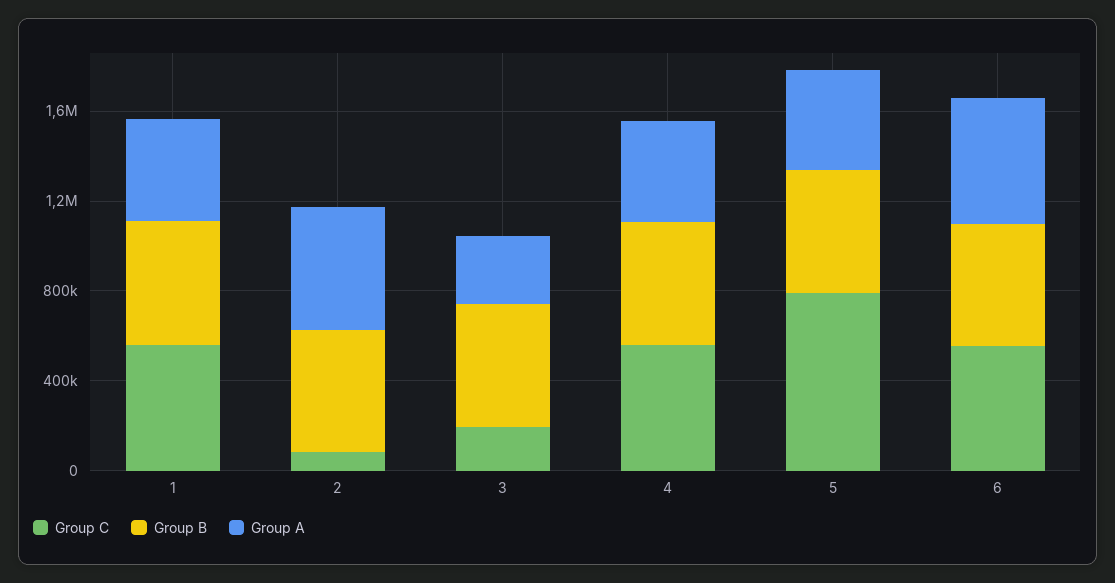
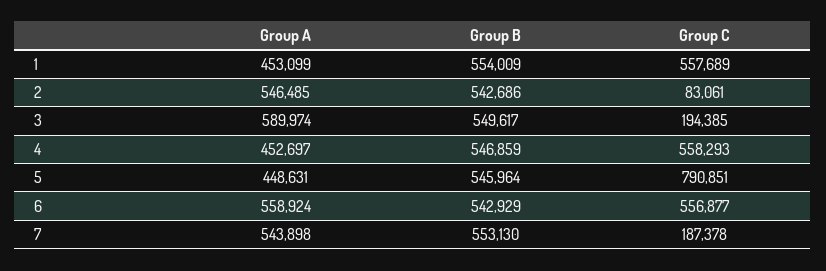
  {
    "Group C": {
      "1": 557689,
      "2": 83061,
      "3": 194385,
      "4": 558293,
      "5": 790851,
-     "6": 556877
+     "6": 556877,
+     "7": 187378
    },
    "Group B": {
      "1": 554009,
      "2": 542686,
      "3": 549617,
      "4": 546859,
      "5": 545964,
-     "6": 542929
+     "6": 542929,
+     "7": 553130
    },
    "Group A": {
      "1": 453099,
      "2": 546485,
-     "3": 300000,
+     "3": 589974,
      "4": 452697,
      "5": 448631,
-     "6": 558924
+     "6": 558924,
+     "7": 543898
    }
  }

